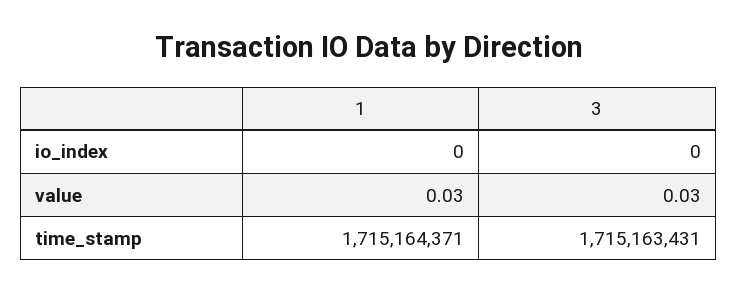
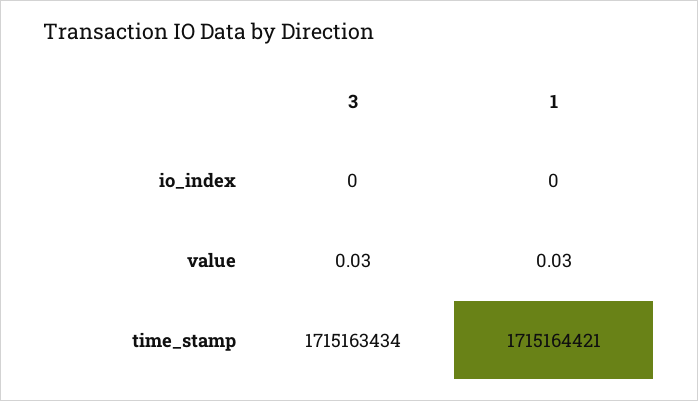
  {
    "1": {
      "io_index": 0,
      "value": 0.03,
-     "time_stamp": 1715164371
+     "time_stamp": 1715164421
    },
    "3": {
      "io_index": 0,
      "value": 0.03,
-     "time_stamp": 1715163431
+     "time_stamp": 1715163434
    }
  }

